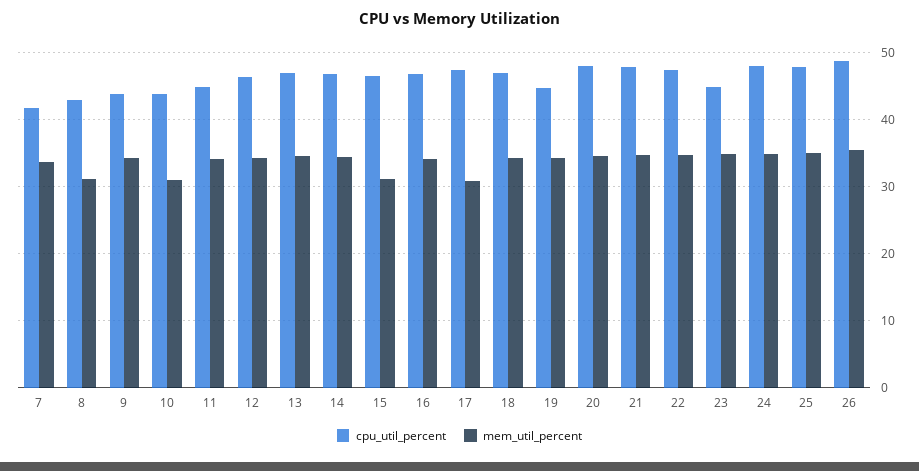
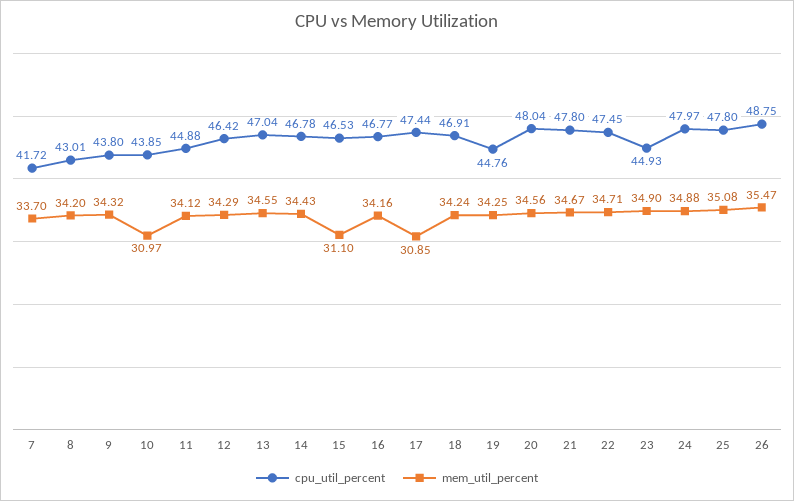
  {
    "cpu_util_percent": {
      "7": 41.72,
      "8": 43.01,
      "9": 43.8,
      "10": 43.85,
      "11": 44.88,
      "12": 46.42,
      "13": 47.04,
      "14": 46.78,
      "15": 46.53,
      "16": 46.77,
      "17": 47.44,
      "18": 46.91,
      "19": 44.76,
      "20": 48.04,
      "21": 47.8,
      "22": 47.45,
      "23": 44.93,
      "24": 47.97,
      "25": 47.8,
      "26": 48.75
    },
    "mem_util_percent": {
      "7": 33.7,
-     "8": 31,
+     "8": 34.2,
      "9": 34.32,
      "10": 30.97,
      "11": 34.12,
      "12": 34.29,
      "13": 34.55,
      "14": 34.43,
      "15": 31.1,
      "16": 34.16,
      "17": 30.85,
      "18": 34.24,
      "19": 34.25,
      "20": 34.56,
      "21": 34.67,
      "22": 34.71,
      "23": 34.9,
      "24": 34.88,
      "25": 35.08,
      "26": 35.47
    }
  }

